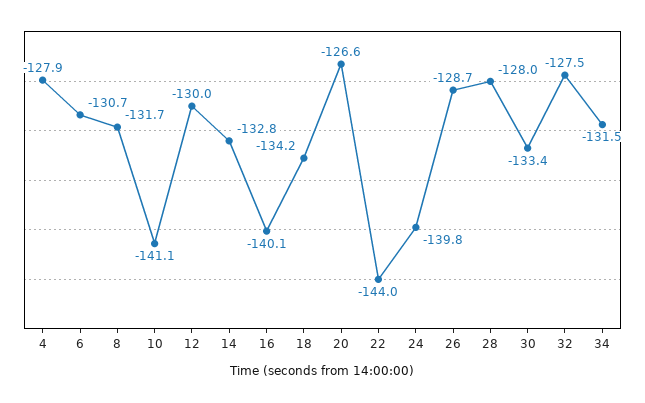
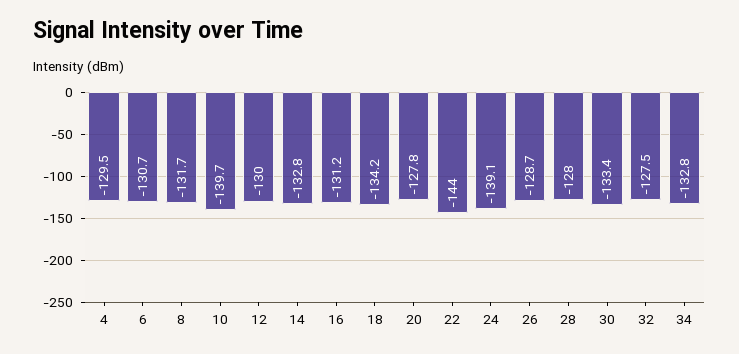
  {
-   "4": -127.9,
+   "4": -129.5,
    "6": -130.7,
    "8": -131.7,
-   "10": -141.1,
+   "10": -139.7,
    "12": -130,
    "14": -132.8,
-   "16": -140.1,
+   "16": -131.2,
    "18": -134.2,
-   "20": -126.6,
+   "20": -127.8,
    "22": -144,
-   "24": -139.8,
+   "24": -139.1,
    "26": -128.7,
    "28": -128,
    "30": -133.4,
    "32": -127.5,
-   "34": -131.5
+   "34": -132.8
  }

